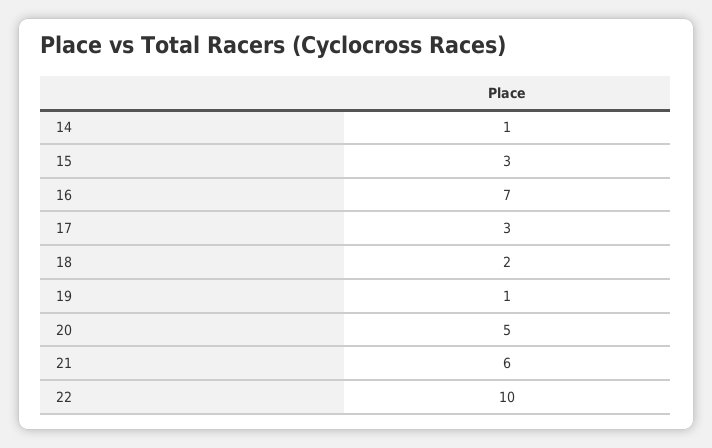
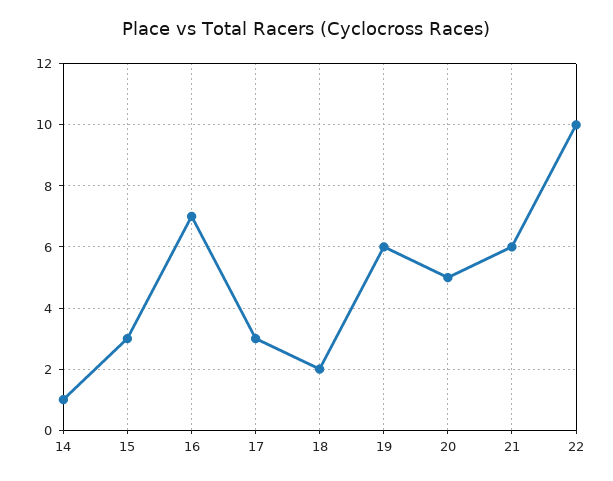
  {
    "14": 1,
    "15": 3,
    "16": 7,
    "17": 3,
    "18": 2,
-   "19": 1,
+   "19": 6,
    "20": 5,
    "21": 6,
    "22": 10
  }

